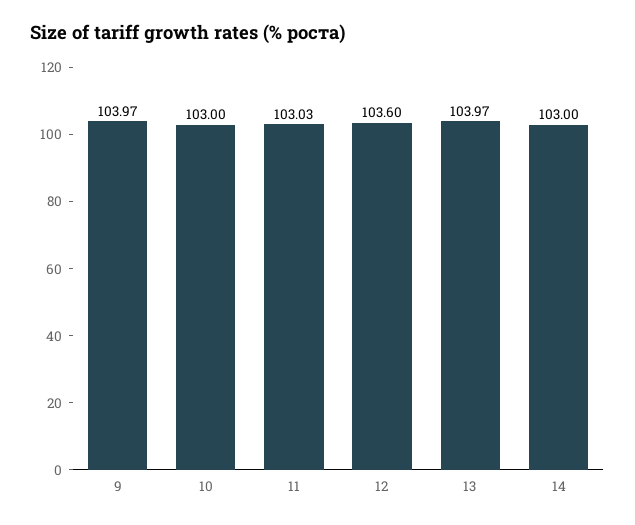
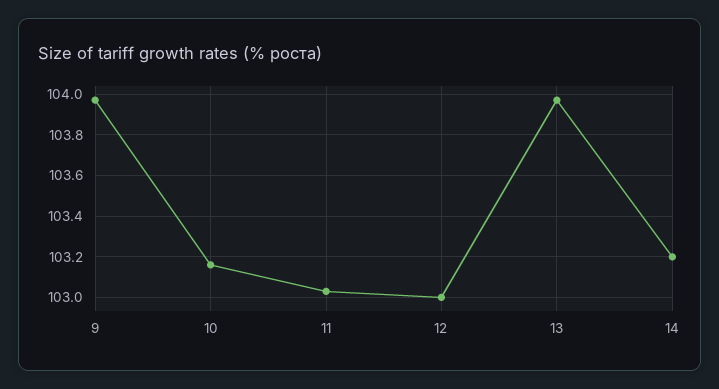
  {
    "9": 103.97,
-   "10": 103,
+   "10": 103.15,
    "11": 103.03,
-   "12": 103.6,
+   "12": 103,
    "13": 103.97,
-   "14": 103
+   "14": 103.2
  }

